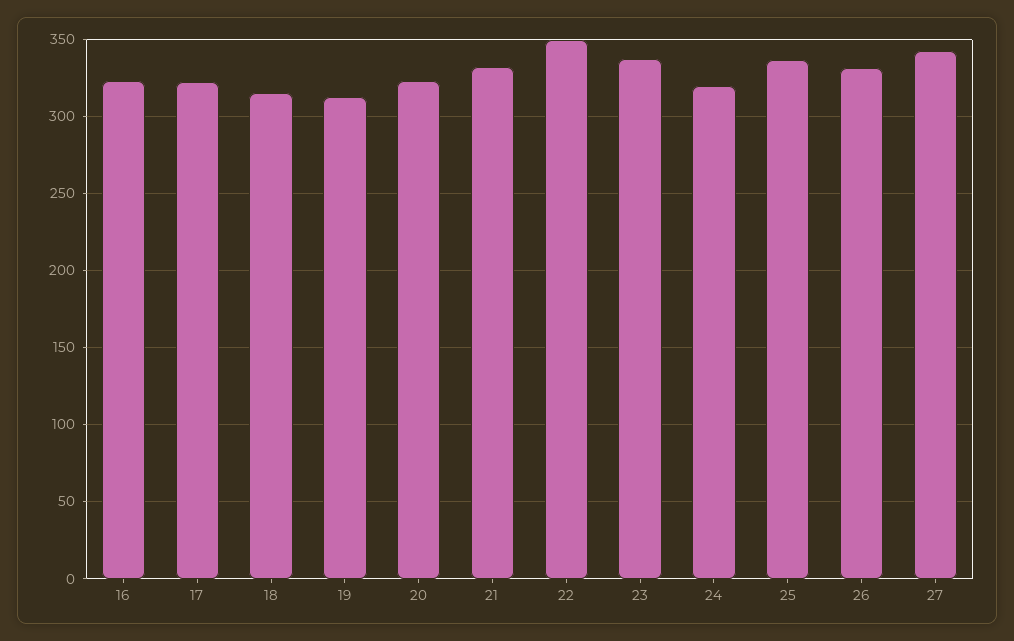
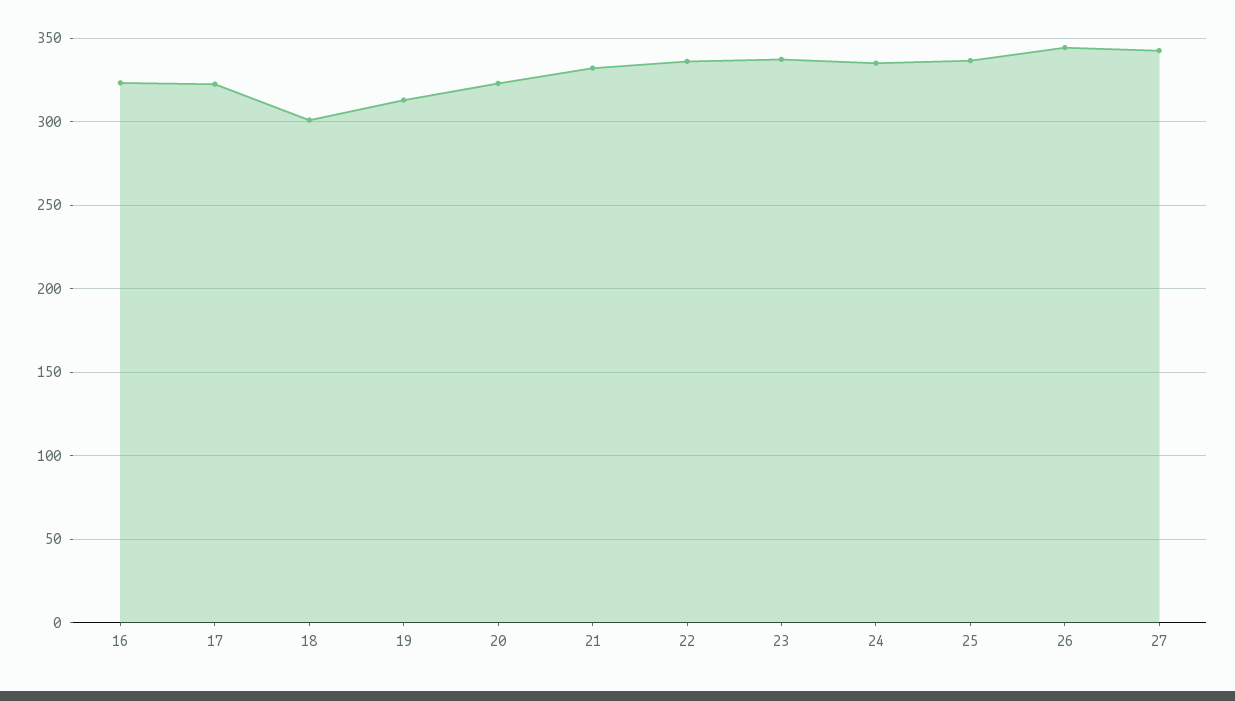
  {
    "16": 325,
    "17": 320,
-   "18": 315,
+   "18": 300,
    "19": 315,
    "20": 325,
    "21": 330,
-   "22": 350,
+   "22": 335,
    "23": 335,
-   "24": 320,
+   "24": 335,
    "25": 335,
-   "26": 330,
+   "26": 345,
    "27": 345
  }

